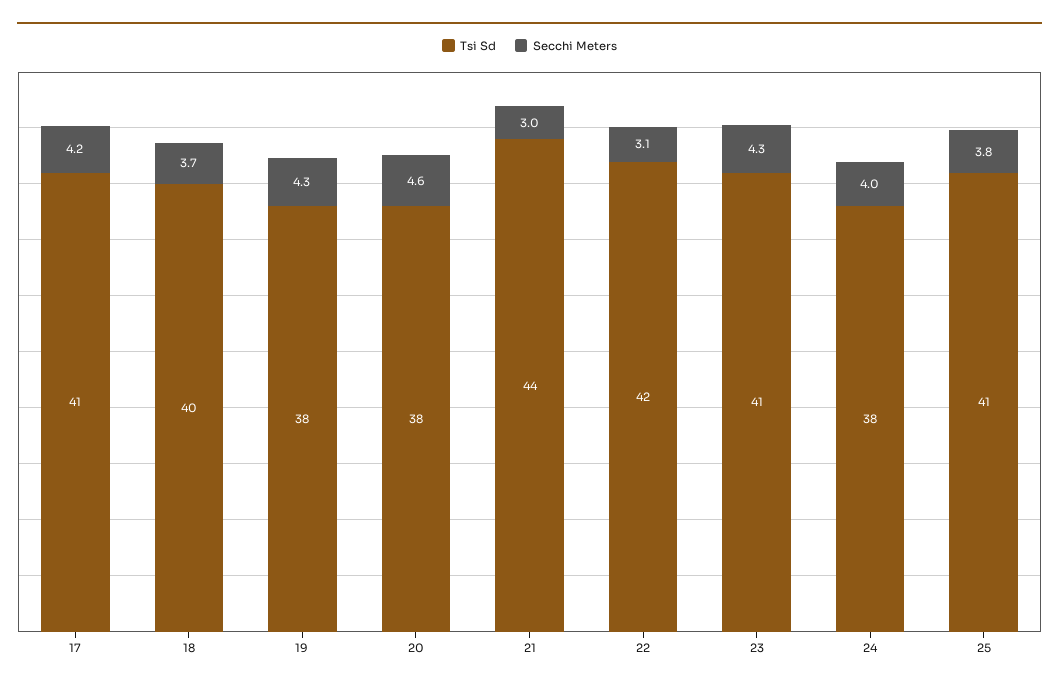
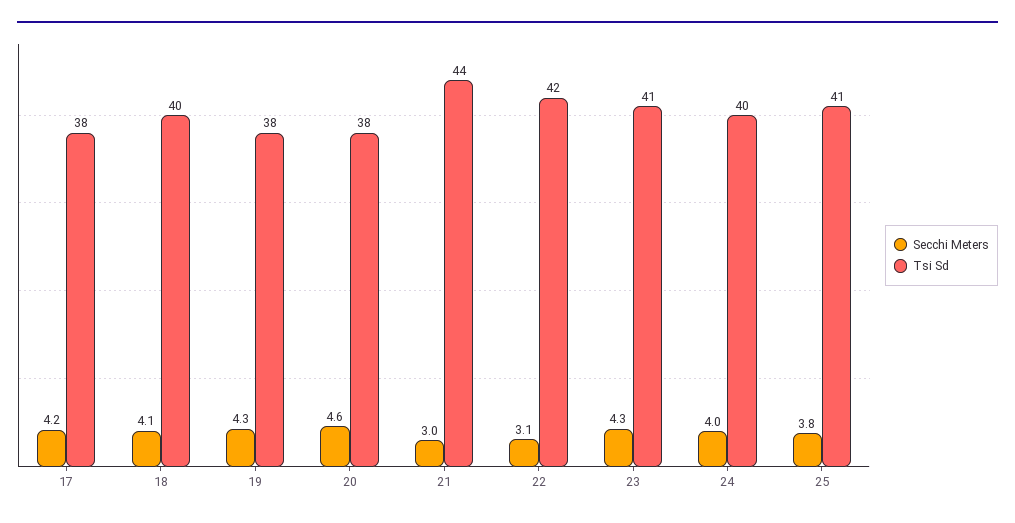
  {
    "Tsi Sd": {
-     "17": 41,
+     "17": 38,
      "18": 40,
      "19": 38,
      "20": 38,
      "21": 44,
      "22": 42,
      "23": 41,
-     "24": 38,
+     "24": 40,
      "25": 41
    },
    "Secchi Meters": {
      "17": 4.2,
-     "18": 3.7,
+     "18": 4.1,
      "19": 4.3,
      "20": 4.6,
      "21": 3,
      "22": 3.1,
      "23": 4.3,
      "24": 4,
      "25": 3.8
    }
  }

